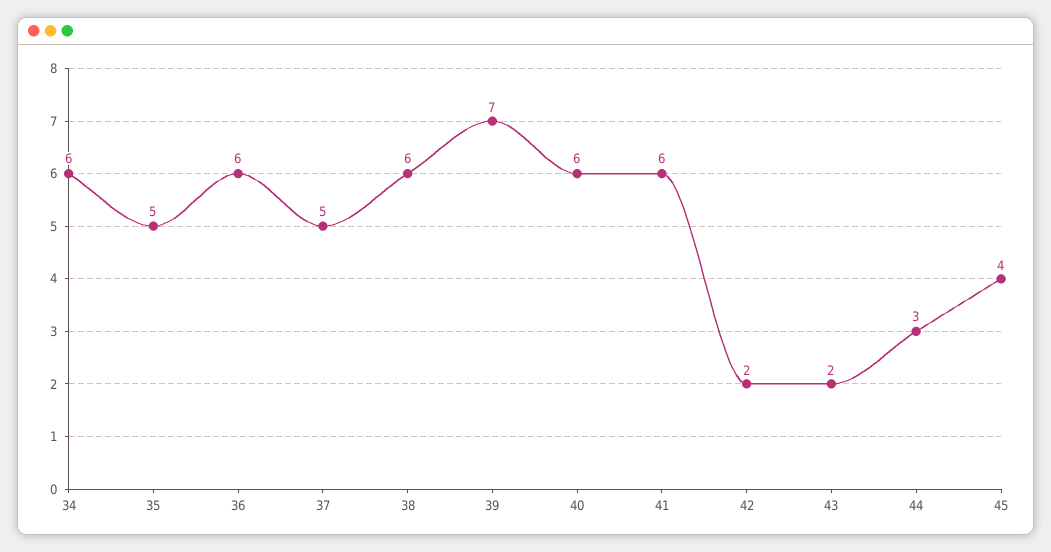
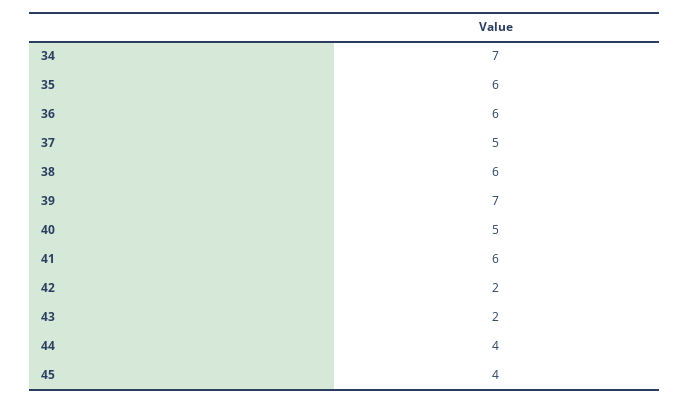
  {
-   "34": 6,
+   "34": 7,
-   "35": 5,
+   "35": 6,
    "36": 6,
    "37": 5,
    "38": 6,
    "39": 7,
-   "40": 6,
+   "40": 5,
    "41": 6,
    "42": 2,
    "43": 2,
-   "44": 3,
+   "44": 4,
    "45": 4
  }

